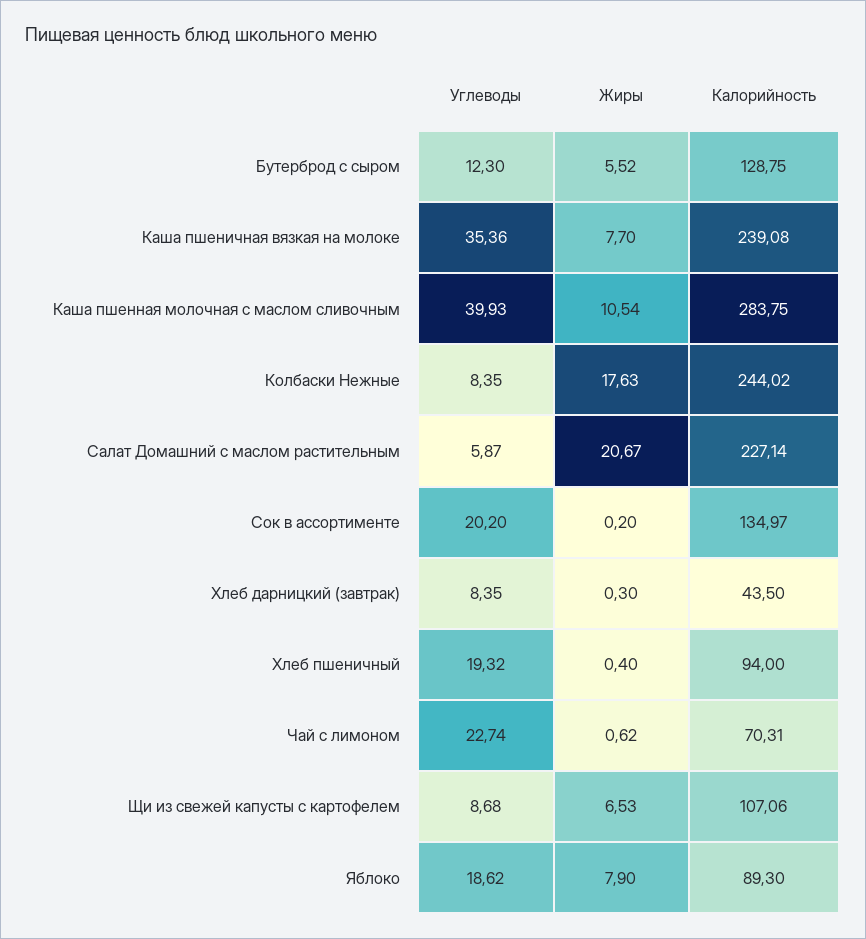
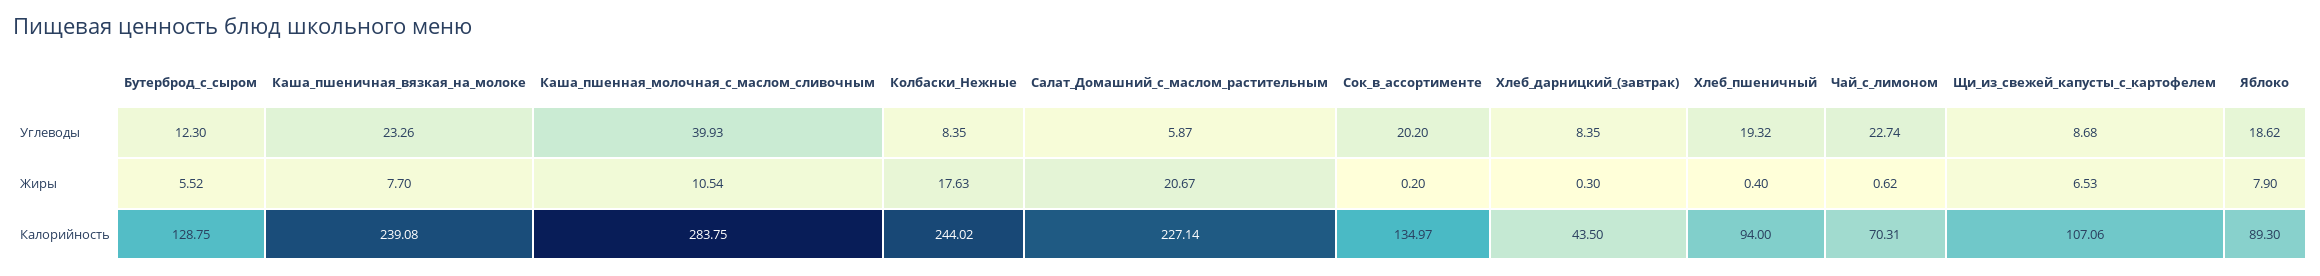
  {
    "Углеводы": {
      "Бутерброд с сыром": 12.3,
-     "Каша пшеничная вязкая на молоке": 35.36,
+     "Каша пшеничная вязкая на молоке": 23.26,
      "Каша пшенная молочная с маслом сливочным": 39.93,
      "Колбаски Нежные": 8.35,
      "Салат Домашний с маслом растительным": 5.87,
      "Сок в ассортименте": 20.2,
      "Хлеб дарницкий (завтрак)": 8.35,
      "Хлеб пшеничный": 19.32,
      "Чай с лимоном": 22.74,
      "Щи из свежей капусты с картофелем": 8.68,
      "Яблоко": 18.62
    },
    "Жиры": {
      "Бутерброд с сыром": 5.52,
      "Каша пшеничная вязкая на молоке": 7.7,
      "Каша пшенная молочная с маслом сливочным": 10.54,
      "Колбаски Нежные": 17.63,
      "Салат Домашний с маслом растительным": 20.67,
      "Сок в ассортименте": 0.2,
      "Хлеб дарницкий (завтрак)": 0.3,
      "Хлеб пшеничный": 0.4,
      "Чай с лимоном": 0.62,
      "Щи из свежей капусты с картофелем": 6.53,
      "Яблоко": 7.9
    },
    "Калорийность": {
      "Бутерброд с сыром": 128.75,
      "Каша пшеничная вязкая на молоке": 239.08,
      "Каша пшенная молочная с маслом сливочным": 283.75,
      "Колбаски Нежные": 244.02,
      "Салат Домашний с маслом растительным": 227.14,
      "Сок в ассортименте": 134.97,
      "Хлеб дарницкий (завтрак)": 43.5,
      "Хлеб пшеничный": 94,
      "Чай с лимоном": 70.31,
      "Щи из свежей капусты с картофелем": 107.06,
      "Яблоко": 89.3
    }
  }

